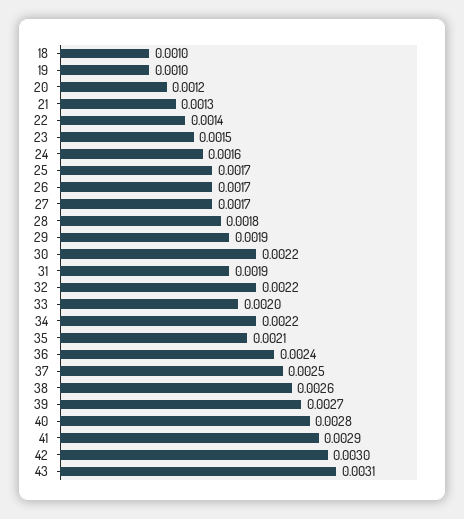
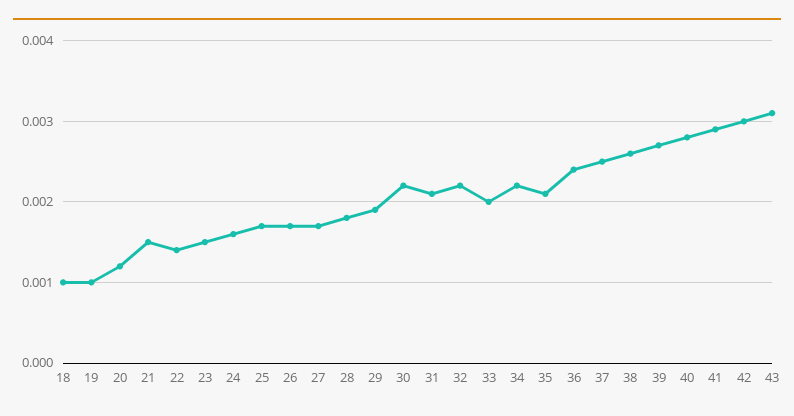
  {
    "18": 0.001,
    "19": 0.001,
    "20": 0.0012,
-   "21": 0.0013,
+   "21": 0.0015,
    "22": 0.0014,
    "23": 0.0015,
    "24": 0.0016,
    "25": 0.0017,
    "26": 0.0017,
    "27": 0.0017,
    "28": 0.0018,
    "29": 0.0019,
    "30": 0.0022,
-   "31": 0.0019,
+   "31": 0.0021,
    "32": 0.0022,
    "33": 0.002,
    "34": 0.0022,
    "35": 0.0021,
    "36": 0.0024,
    "37": 0.0025,
    "38": 0.0026,
    "39": 0.0027,
    "40": 0.0028,
    "41": 0.0029,
    "42": 0.003,
    "43": 0.0031
  }

